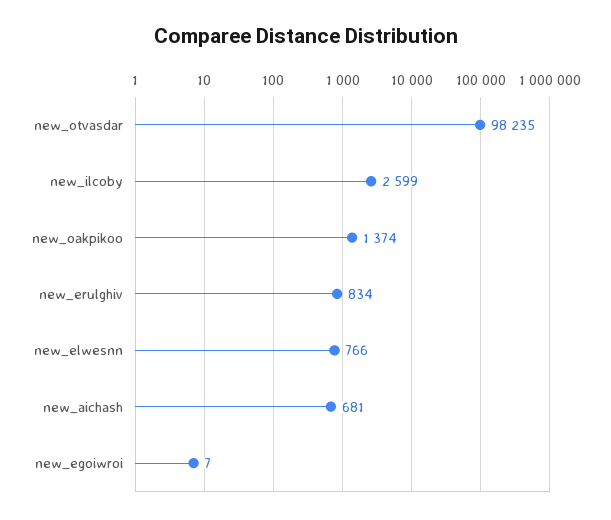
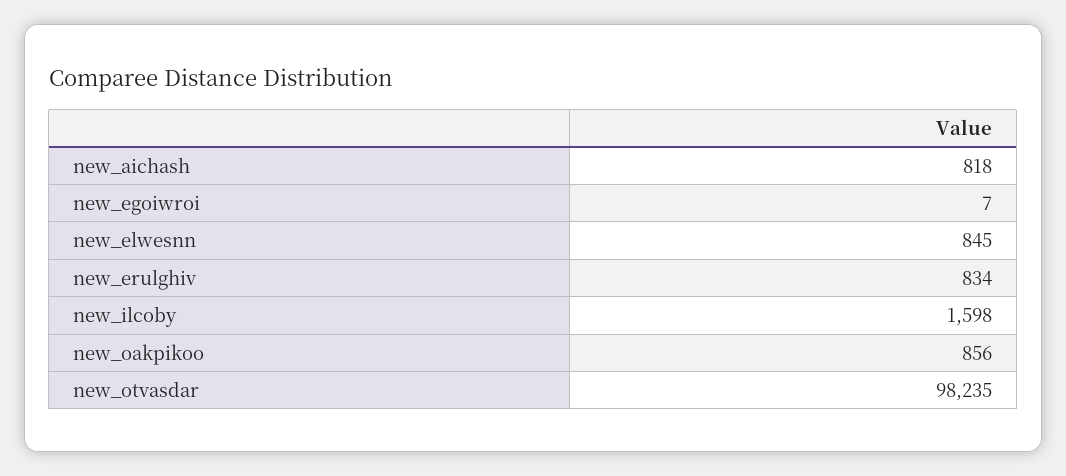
  {
    "new_otvasdar": 98235,
-   "new_ilcoby": 2599,
+   "new_ilcoby": 1598,
-   "new_oakpikoo": 1374,
+   "new_oakpikoo": 856,
    "new_erulghiv": 834,
-   "new_elwesnn": 766,
+   "new_elwesnn": 845,
-   "new_aichash": 681,
+   "new_aichash": 818,
    "new_egoiwroi": 7
  }

